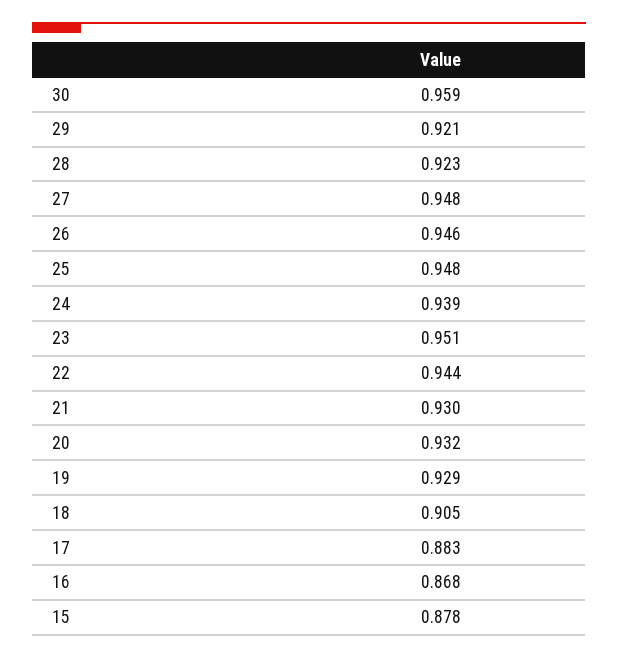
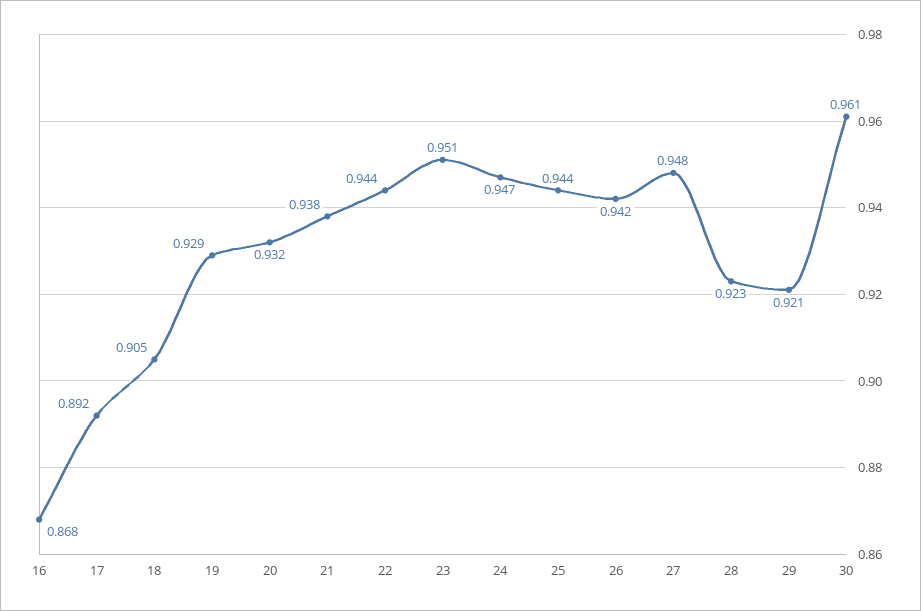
  {
-   "30": 0.959,
+   "30": 0.961,
    "29": 0.921,
    "28": 0.923,
    "27": 0.948,
-   "26": 0.946,
+   "26": 0.942,
-   "25": 0.948,
+   "25": 0.944,
-   "24": 0.939,
+   "24": 0.947,
    "23": 0.951,
    "22": 0.944,
-   "21": 0.93,
+   "21": 0.938,
    "20": 0.932,
    "19": 0.929,
    "18": 0.905,
-   "17": 0.883,
+   "17": 0.892,
-   "16": 0.868,
+   "16": 0.868
-   "15": 0.878
  }

